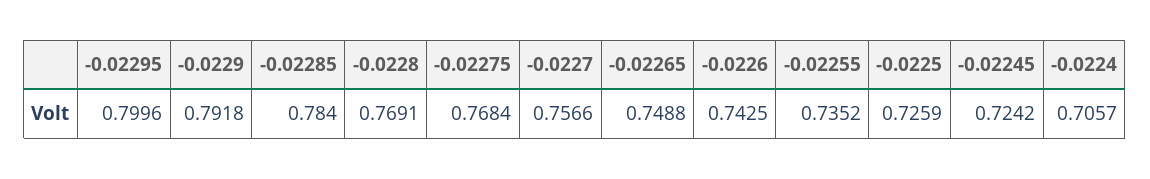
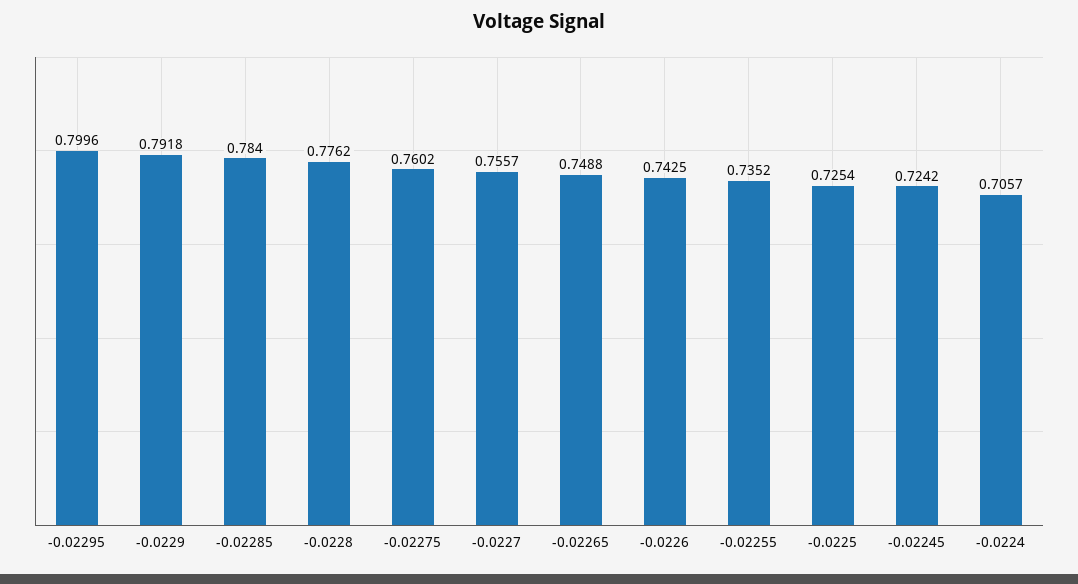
  {
    "-0.02295": 0.7996,
    "-0.0229": 0.7918,
    "-0.02285": 0.784,
-   "-0.0228": 0.7691,
+   "-0.0228": 0.7762,
-   "-0.02275": 0.7684,
+   "-0.02275": 0.7602,
-   "-0.0227": 0.7566,
+   "-0.0227": 0.7557,
    "-0.02265": 0.7488,
    "-0.0226": 0.7425,
    "-0.02255": 0.7352,
-   "-0.0225": 0.7259,
+   "-0.0225": 0.7254,
    "-0.02245": 0.7242,
    "-0.0224": 0.7057
  }

